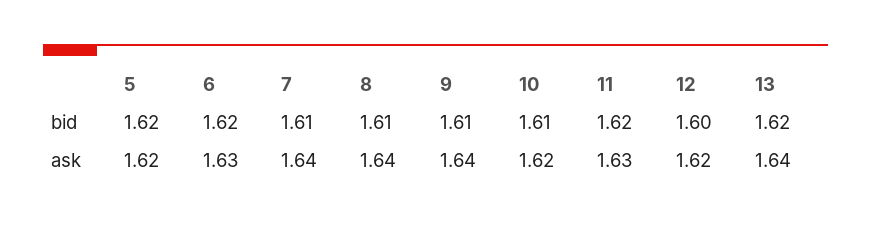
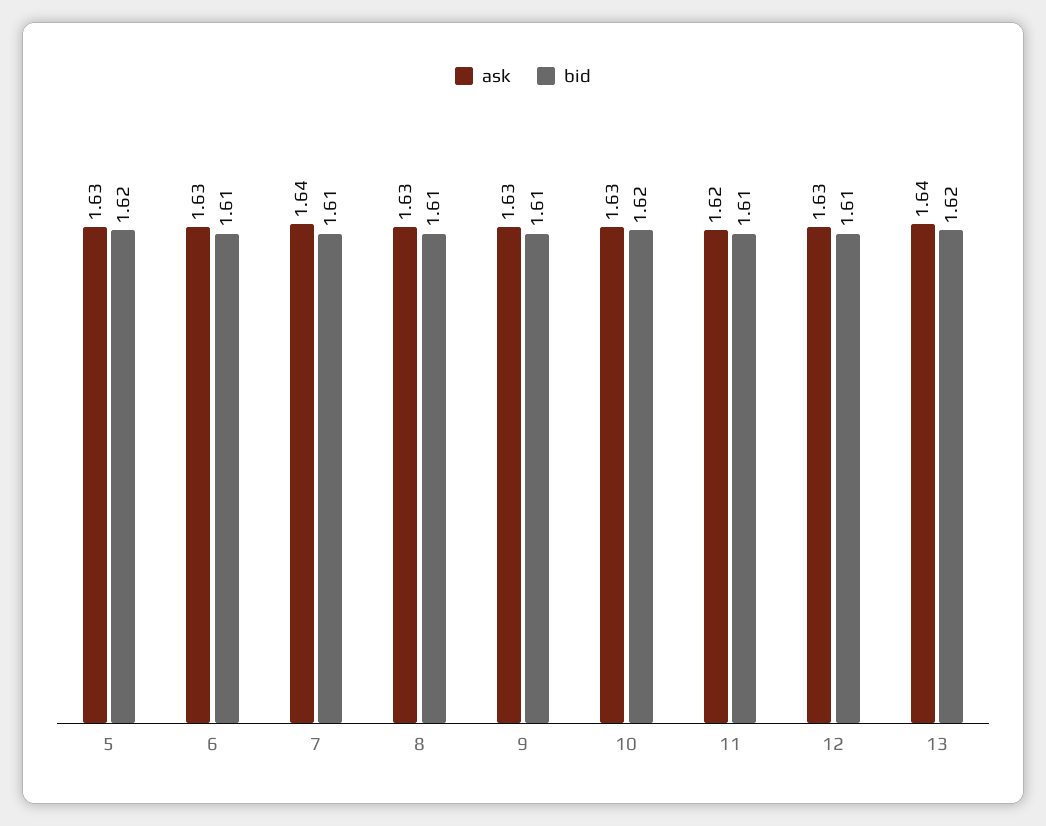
  {
    "bid": {
      "5": 1.62,
-     "6": 1.62,
+     "6": 1.61,
      "7": 1.61,
      "8": 1.61,
      "9": 1.61,
-     "10": 1.61,
+     "10": 1.62,
-     "11": 1.62,
+     "11": 1.61,
-     "12": 1.6,
+     "12": 1.61,
      "13": 1.62
    },
    "ask": {
-     "5": 1.62,
+     "5": 1.63,
      "6": 1.63,
      "7": 1.64,
-     "8": 1.64,
+     "8": 1.63,
-     "9": 1.64,
+     "9": 1.63,
-     "10": 1.62,
+     "10": 1.63,
-     "11": 1.63,
+     "11": 1.62,
-     "12": 1.62,
+     "12": 1.63,
      "13": 1.64
    }
  }

